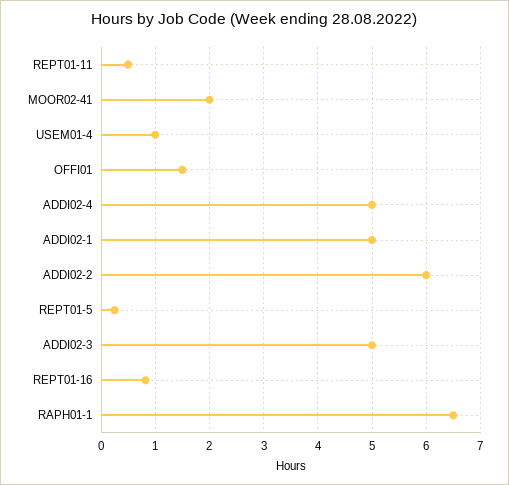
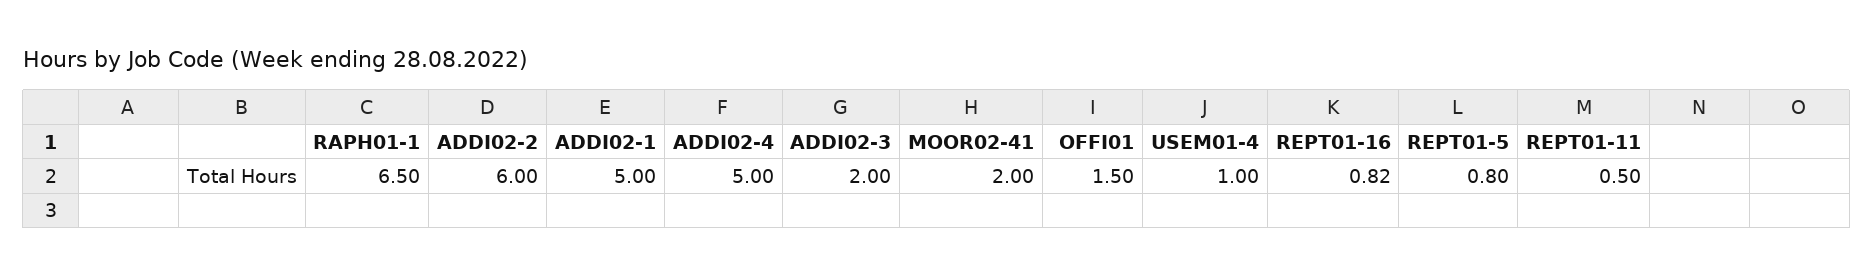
  {
    "REPT01-11": 0.5,
    "MOOR02-41": 2,
    "USEM01-4": 1,
    "OFFI01": 1.5,
    "ADDI02-4": 5,
    "ADDI02-1": 5,
    "ADDI02-2": 6,
-   "REPT01-5": 0.2,
+   "REPT01-5": 0.8,
-   "ADDI02-3": 5,
+   "ADDI02-3": 2,
    "REPT01-16": 0.82,
    "RAPH01-1": 6.5
  }

